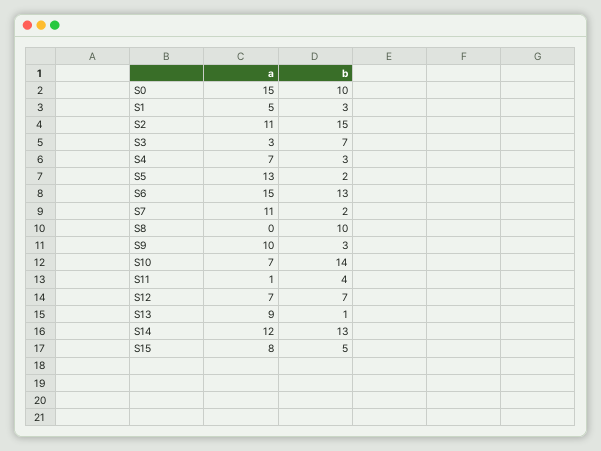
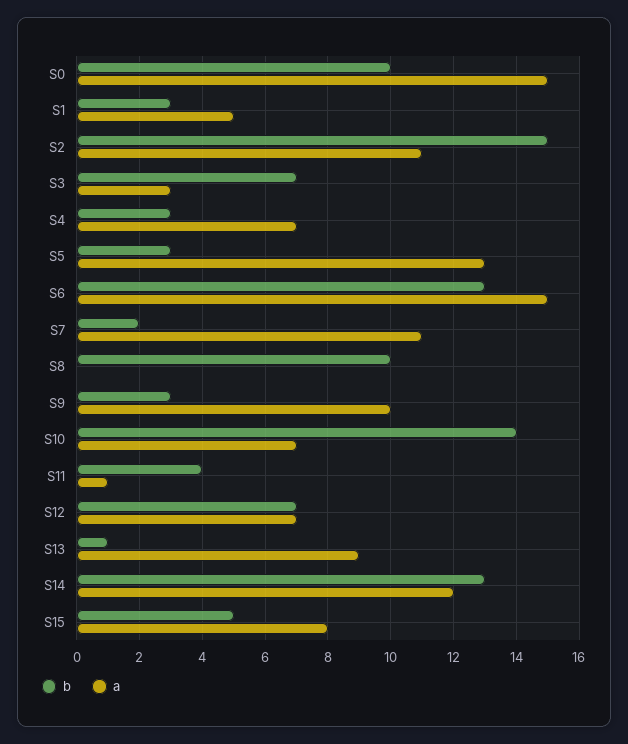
  {
    "a": {
      "S0": 15,
      "S1": 5,
      "S2": 11,
      "S3": 3,
      "S4": 7,
      "S5": 13,
      "S6": 15,
      "S7": 11,
      "S8": 0,
      "S9": 10,
      "S10": 7,
      "S11": 1,
      "S12": 7,
      "S13": 9,
      "S14": 12,
      "S15": 8
    },
    "b": {
      "S0": 10,
      "S1": 3,
      "S2": 15,
      "S3": 7,
      "S4": 3,
-     "S5": 2,
+     "S5": 3,
      "S6": 13,
      "S7": 2,
      "S8": 10,
      "S9": 3,
      "S10": 14,
      "S11": 4,
      "S12": 7,
      "S13": 1,
      "S14": 13,
      "S15": 5
    }
  }

